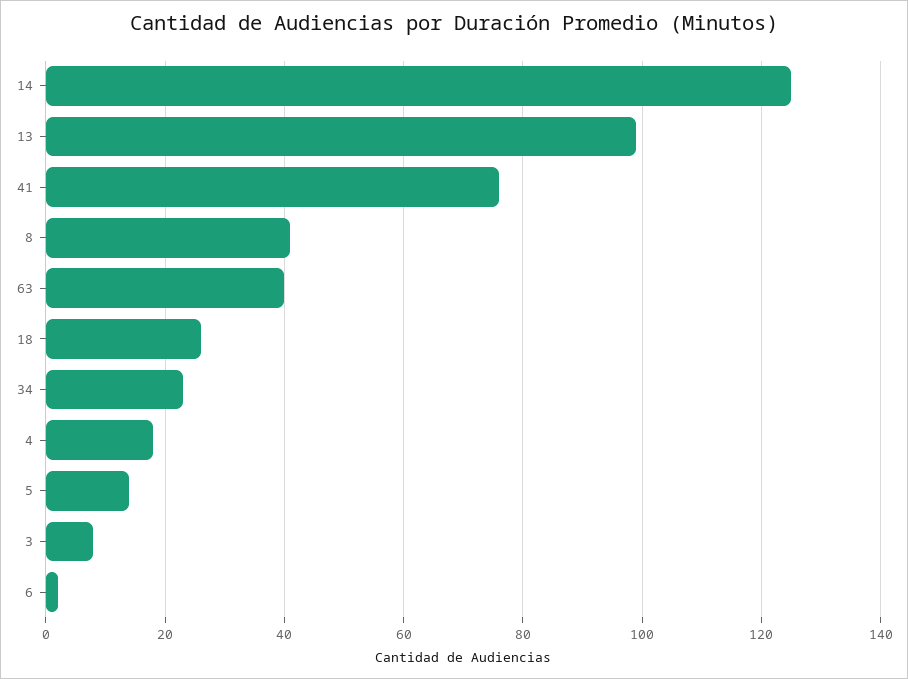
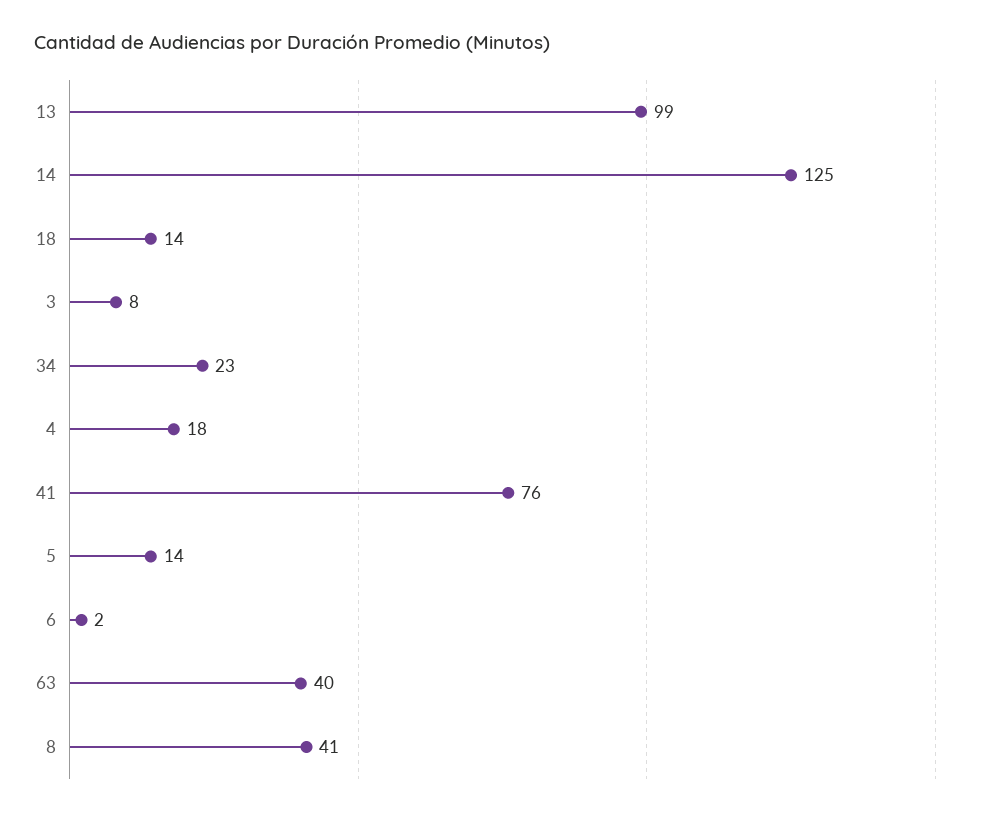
  {
    "14": 125,
    "13": 99,
    "41": 76,
    "8": 41,
    "63": 40,
-   "18": 25,
+   "18": 14,
    "34": 23,
    "4": 18,
    "5": 14,
    "3": 8,
    "6": 2
  }

